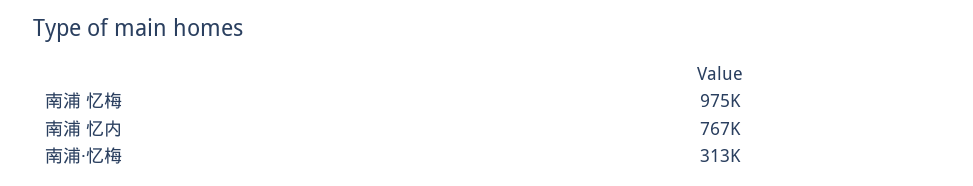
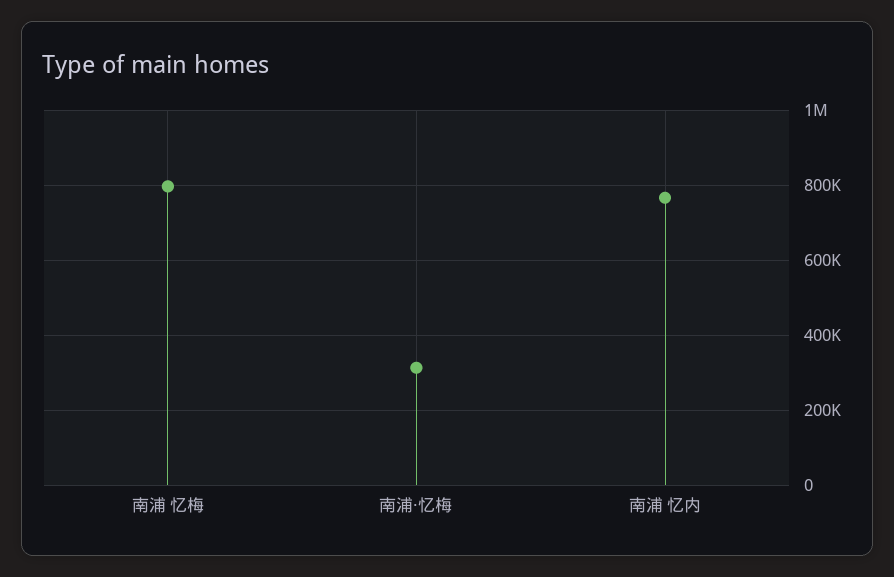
  {
-   "南浦 忆梅": 975000,
+   "南浦 忆梅": 800000,
    "南浦 忆内": 767000,
    "南浦·忆梅": 313000
  }

